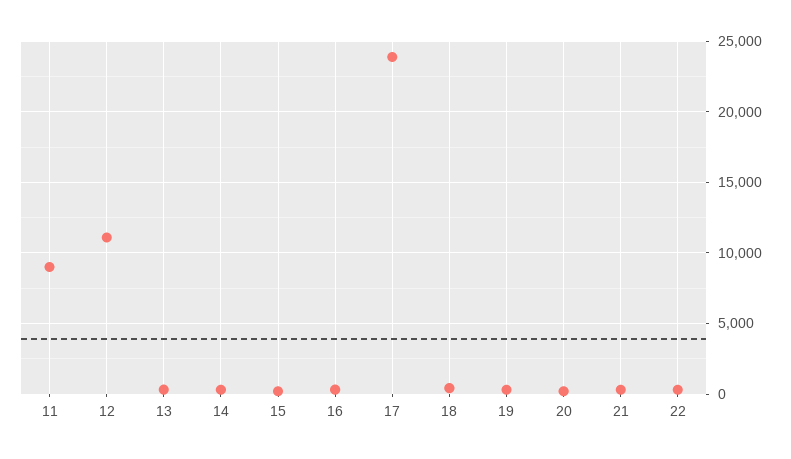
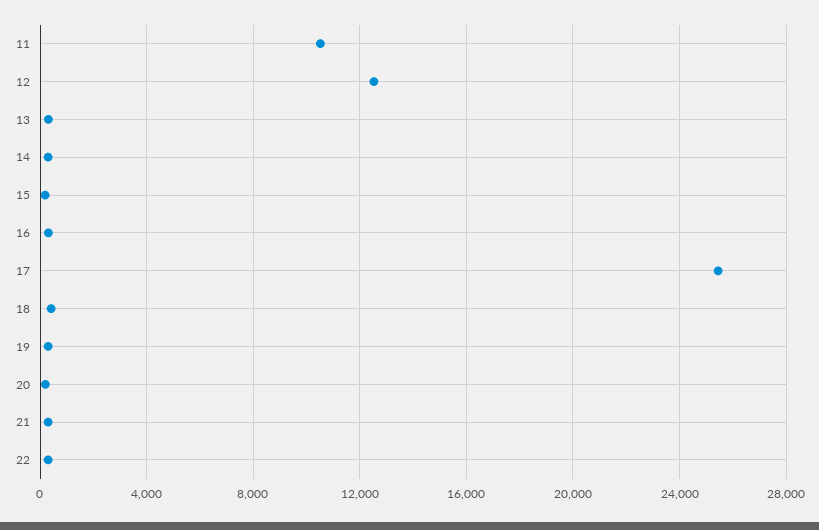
  {
-   "11": 9000,
+   "11": 10500,
-   "12": 11000,
+   "12": 12500,
    "13": 500,
    "14": 500,
    "15": 0,
    "16": 500,
-   "17": 24000,
+   "17": 25500,
    "18": 500,
    "19": 500,
    "20": 0,
    "21": 500,
    "22": 500
  }

